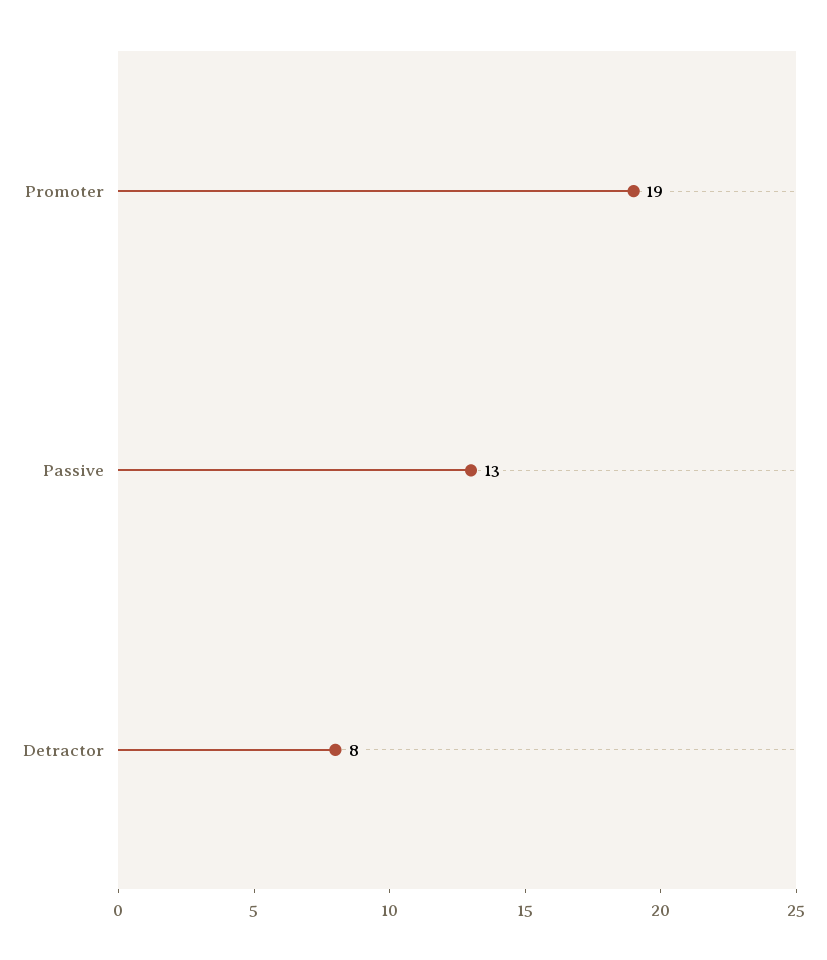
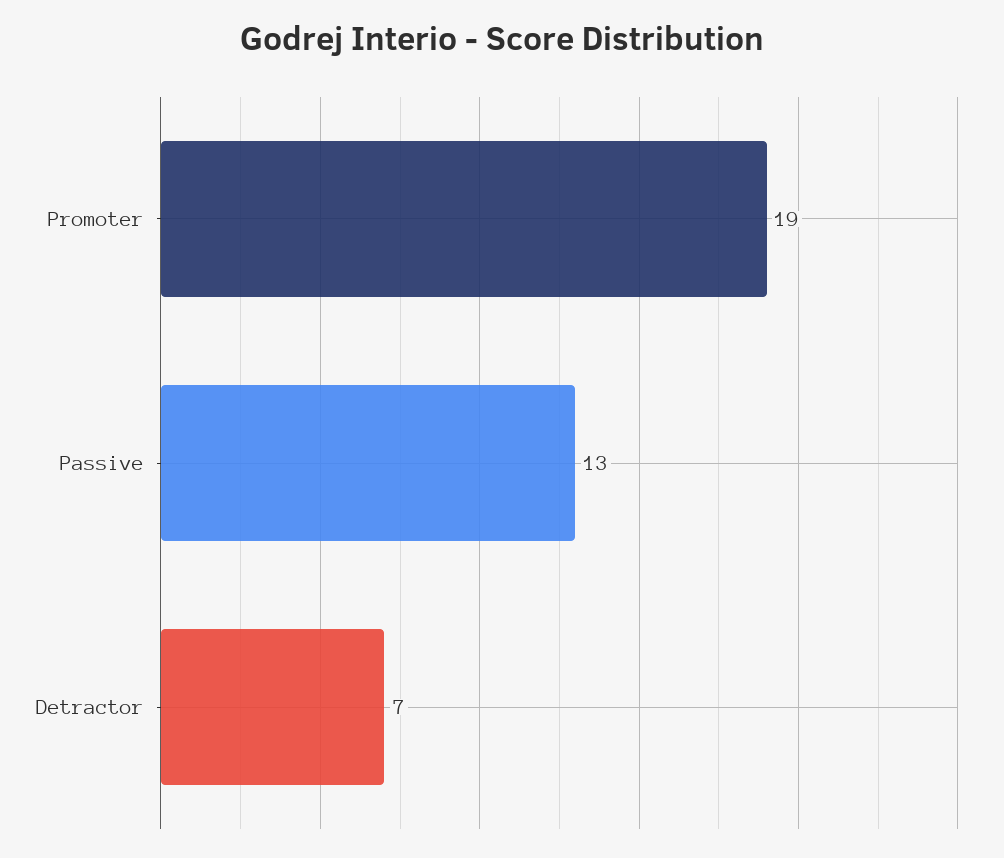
  {
    "Promoter": 19,
    "Passive": 13,
-   "Detractor": 8
+   "Detractor": 7
  }

